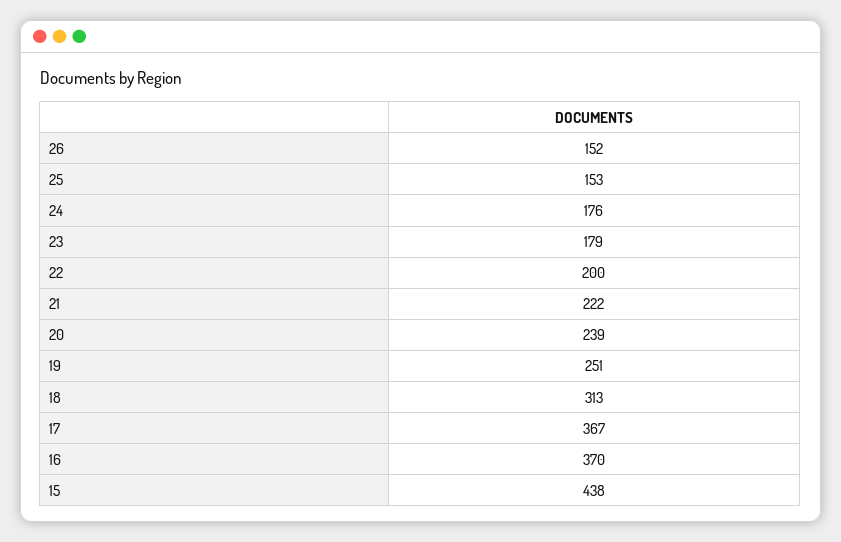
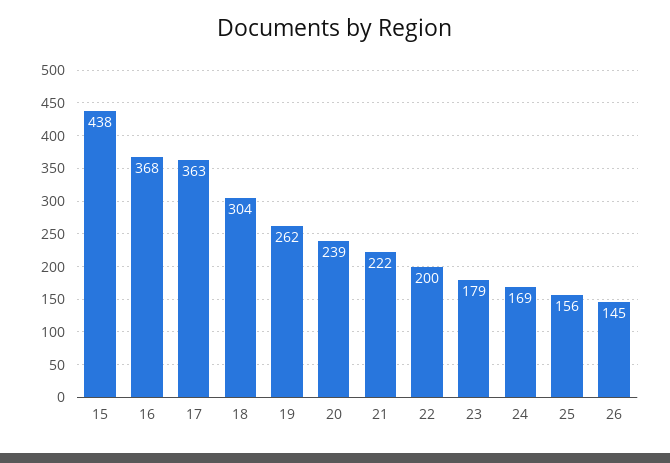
  {
-   "26": 152,
+   "26": 145,
-   "25": 153,
+   "25": 156,
-   "24": 176,
+   "24": 169,
    "23": 179,
    "22": 200,
    "21": 222,
    "20": 239,
-   "19": 251,
+   "19": 262,
-   "18": 313,
+   "18": 304,
-   "17": 367,
+   "17": 363,
-   "16": 370,
+   "16": 368,
    "15": 438
  }

